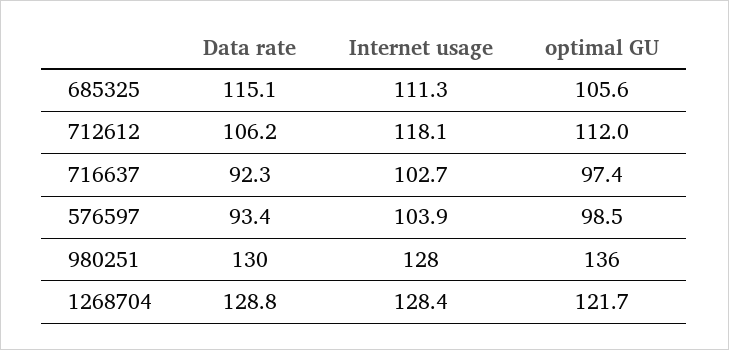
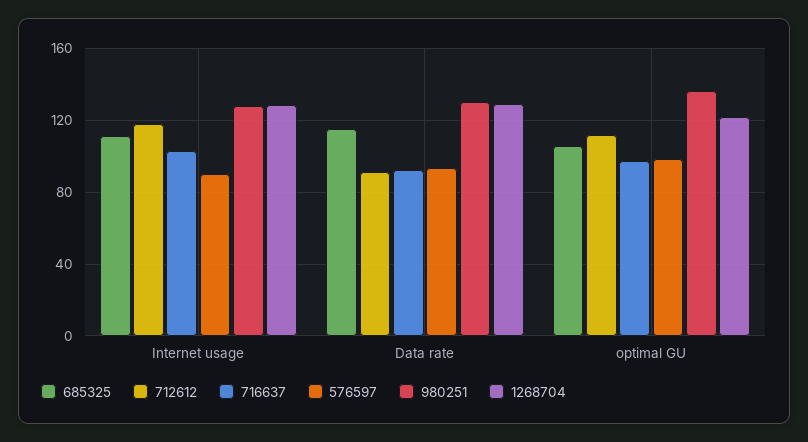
  {
    "685325": {
      "Data rate": 115.1,
      "Internet usage": 111.3,
      "optimal GU": 105.6
    },
    "712612": {
-     "Data rate": 106.2,
+     "Data rate": 90,
      "Internet usage": 118.1,
      "optimal GU": 112
    },
    "716637": {
      "Data rate": 92.3,
      "Internet usage": 102.7,
      "optimal GU": 97.4
    },
    "576597": {
      "Data rate": 93.4,
-     "Internet usage": 103.9,
+     "Internet usage": 90,
      "optimal GU": 98.5
    },
    "980251": {
      "Data rate": 130,
      "Internet usage": 128,
      "optimal GU": 136
    },
    "1268704": {
      "Data rate": 128.8,
      "Internet usage": 128.4,
      "optimal GU": 121.7
    }
  }

